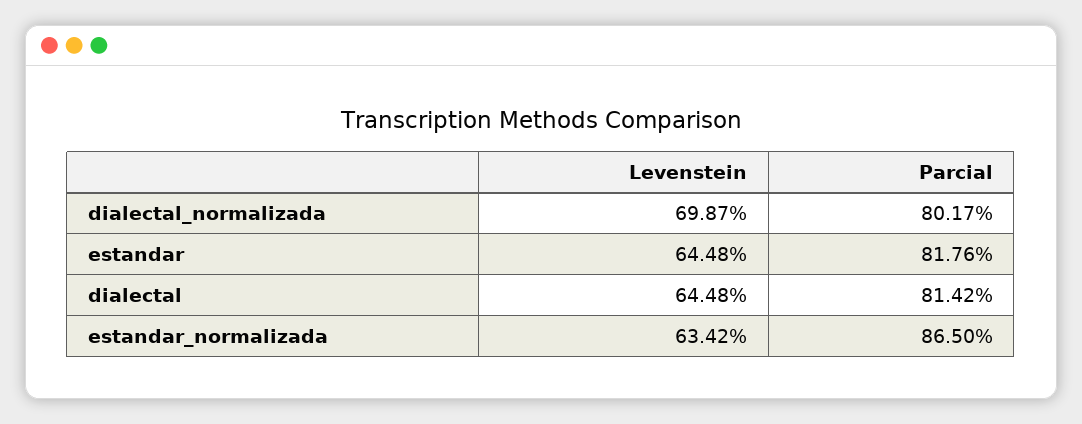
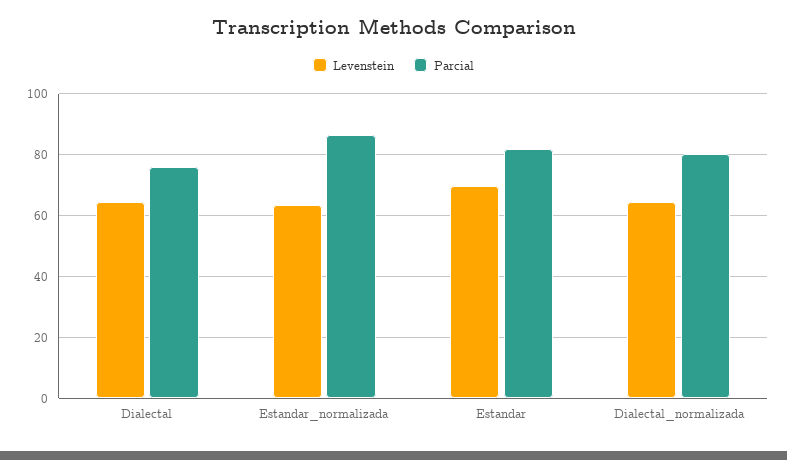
  {
    "Levenstein": {
-     "dialectal_normalizada": 69.87,
+     "dialectal_normalizada": 64,
-     "estandar": 64.48,
+     "estandar": 70,
      "dialectal": 64.48,
      "estandar_normalizada": 63.42
    },
    "Parcial": {
      "dialectal_normalizada": 80.17,
      "estandar": 81.76,
-     "dialectal": 81.42,
+     "dialectal": 76,
      "estandar_normalizada": 86.5
    }
  }

